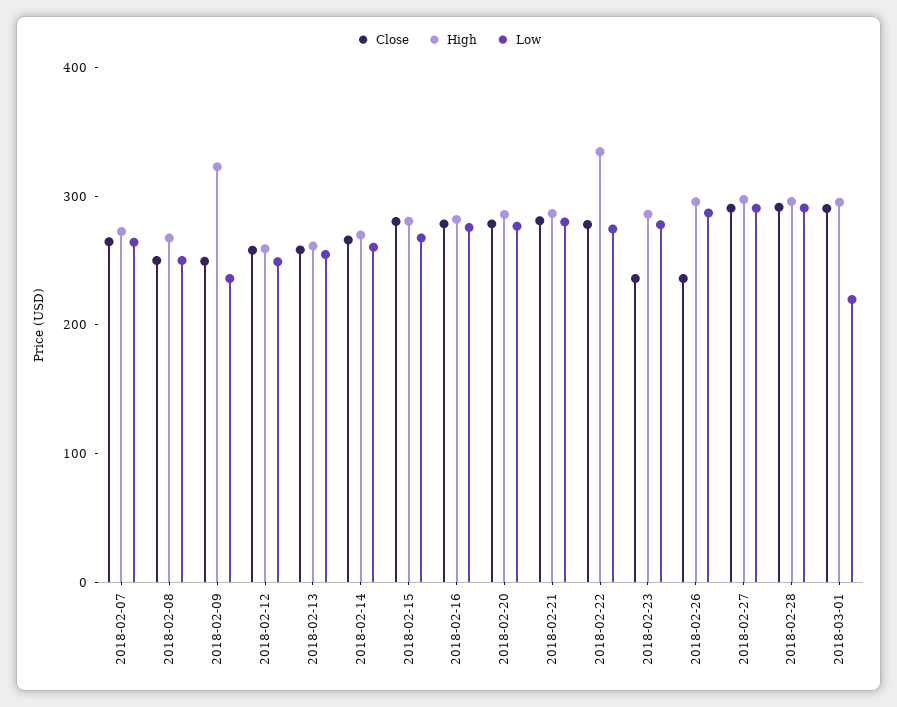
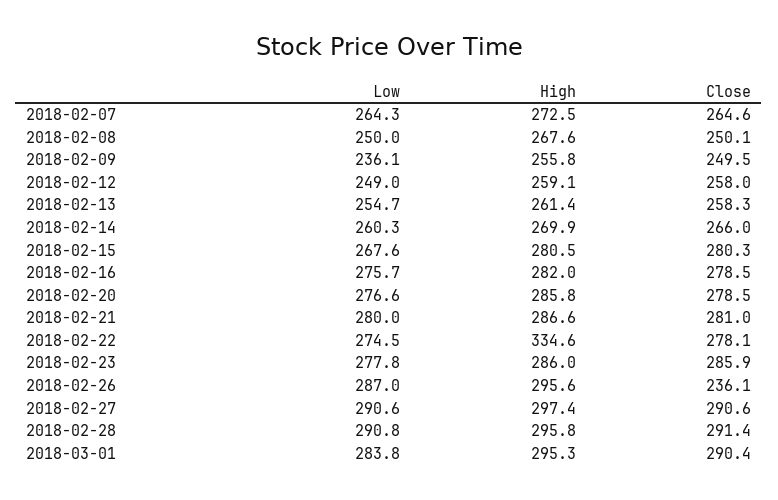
  {
    "Close": {
      "2018-02-07": 264.6,
      "2018-02-08": 250.1,
      "2018-02-09": 249.5,
      "2018-02-12": 258,
      "2018-02-13": 258.3,
      "2018-02-14": 266,
      "2018-02-15": 280.3,
      "2018-02-16": 278.5,
      "2018-02-20": 278.5,
      "2018-02-21": 281,
      "2018-02-22": 278.1,
-     "2018-02-23": 240,
+     "2018-02-23": 285.9,
      "2018-02-26": 236.1,
      "2018-02-27": 290.6,
      "2018-02-28": 291.4,
      "2018-03-01": 290.4
    },
    "High": {
      "2018-02-07": 272.5,
      "2018-02-08": 267.6,
-     "2018-02-09": 320,
+     "2018-02-09": 255.8,
      "2018-02-12": 259.1,
      "2018-02-13": 261.4,
      "2018-02-14": 269.9,
      "2018-02-15": 280.5,
      "2018-02-16": 282,
      "2018-02-20": 285.8,
      "2018-02-21": 286.6,
      "2018-02-22": 334.6,
      "2018-02-23": 286,
      "2018-02-26": 295.6,
      "2018-02-27": 297.4,
      "2018-02-28": 295.8,
      "2018-03-01": 295.3
    },
    "Low": {
      "2018-02-07": 264.3,
      "2018-02-08": 250,
      "2018-02-09": 236.1,
      "2018-02-12": 249,
      "2018-02-13": 254.7,
      "2018-02-14": 260.3,
      "2018-02-15": 267.6,
      "2018-02-16": 275.7,
      "2018-02-20": 276.6,
      "2018-02-21": 280,
      "2018-02-22": 274.5,
      "2018-02-23": 277.8,
      "2018-02-26": 287,
      "2018-02-27": 290.6,
      "2018-02-28": 290.8,
-     "2018-03-01": 220
+     "2018-03-01": 283.8
    }
  }

